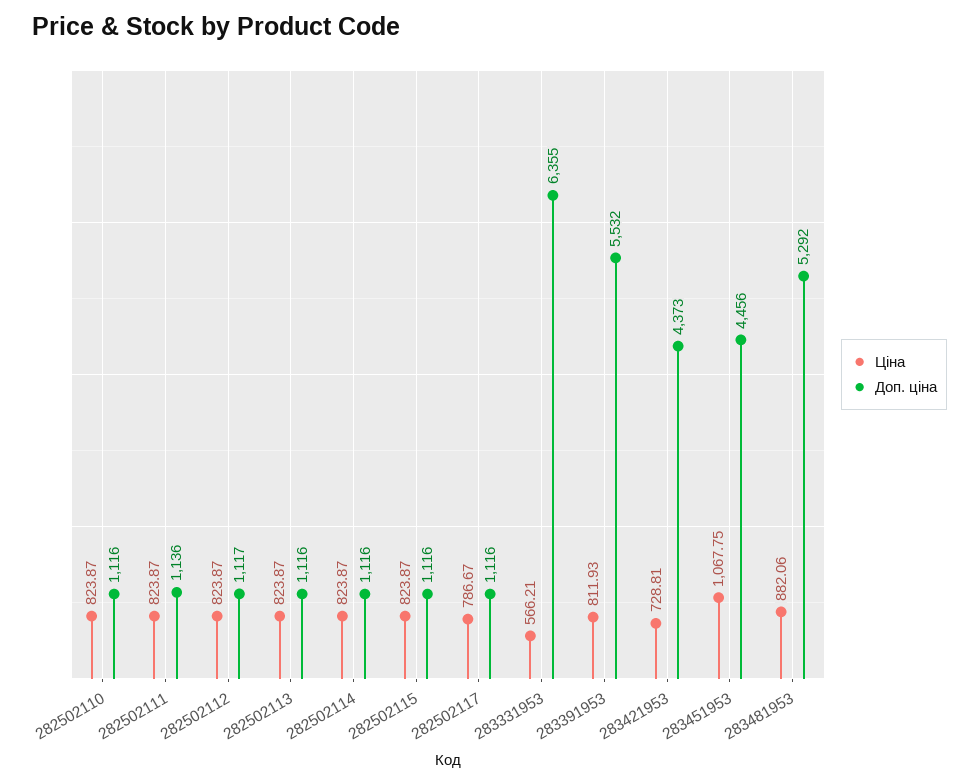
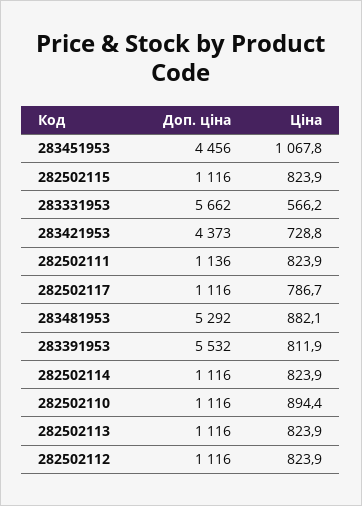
  {
    "Ціна": {
-     "282502110": 823.87,
+     "282502110": 894.4,
      "282502111": 823.87,
      "282502112": 823.87,
      "282502113": 823.87,
      "282502114": 823.87,
      "282502115": 823.87,
      "282502117": 786.67,
      "283331953": 566.21,
      "283391953": 811.93,
      "283421953": 728.81,
      "283451953": 1067.75,
      "283481953": 882.06
    },
    "Доп. ціна": {
      "282502110": 1116,
      "282502111": 1136,
-     "282502112": 1117,
+     "282502112": 1116,
      "282502113": 1116,
      "282502114": 1116,
      "282502115": 1116,
      "282502117": 1116,
-     "283331953": 6355,
+     "283331953": 5662,
      "283391953": 5532,
      "283421953": 4373,
      "283451953": 4456,
      "283481953": 5292
    }
  }

